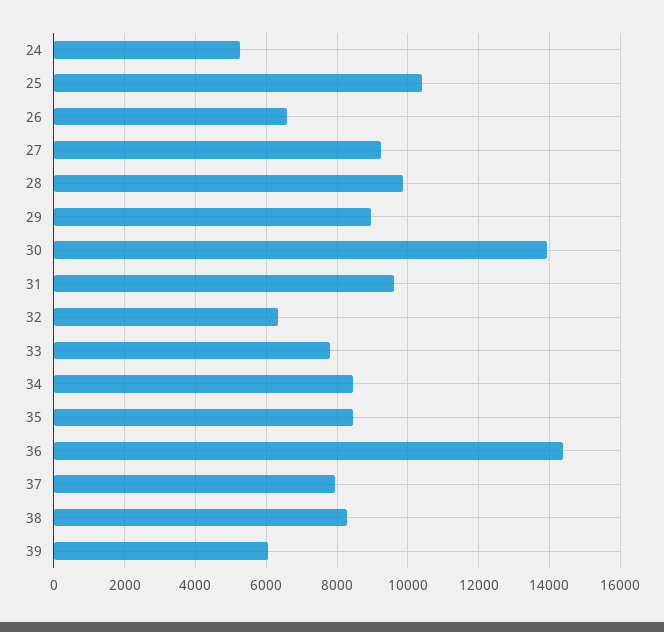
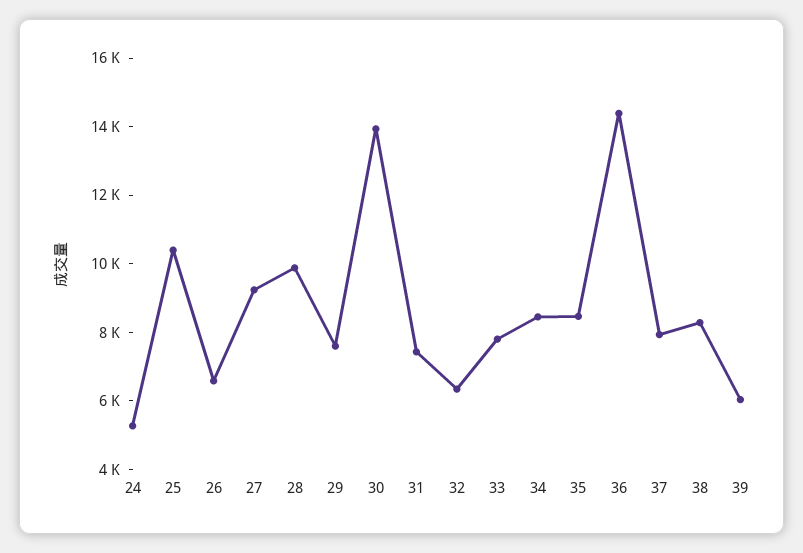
  {
    "24": 5200,
    "25": 10400,
    "26": 6600,
    "27": 9200,
    "28": 9800,
-   "29": 9000,
+   "29": 7500,
    "30": 14000,
-   "31": 9600,
+   "31": 7500,
    "32": 6400,
    "33": 7800,
    "34": 8400,
    "35": 8400,
    "36": 14400,
    "37": 8000,
    "38": 8200,
    "39": 6000
  }

